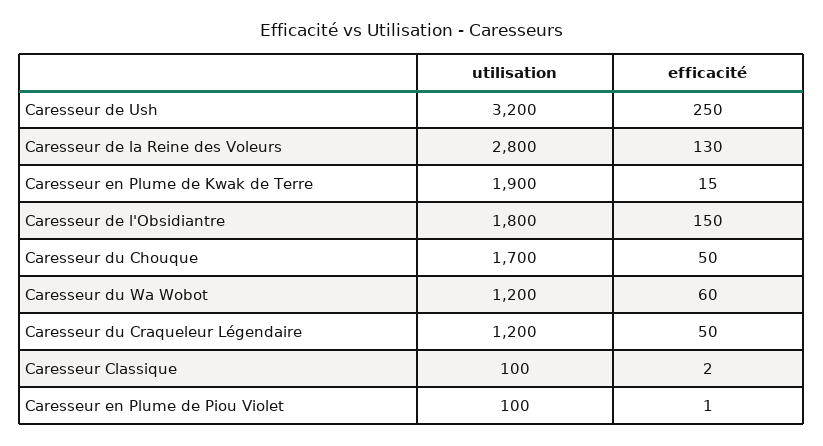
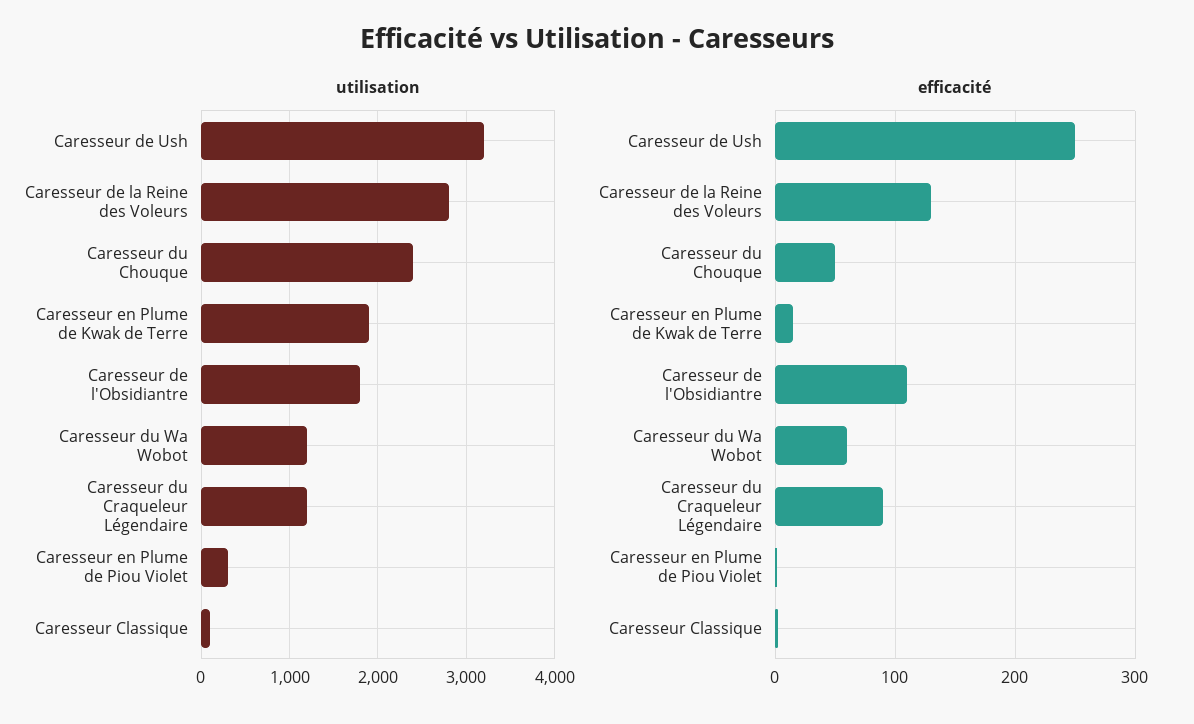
  {
    "utilisation": {
      "Caresseur de Ush": 3200,
      "Caresseur de la Reine des Voleurs": 2800,
      "Caresseur en Plume de Kwak de Terre": 1900,
      "Caresseur de l'Obsidiantre": 1800,
-     "Caresseur du Chouque": 1700,
+     "Caresseur du Chouque": 2400,
      "Caresseur du Wa Wobot": 1200,
      "Caresseur du Craqueleur Légendaire": 1200,
      "Caresseur Classique": 100,
-     "Caresseur en Plume de Piou Violet": 100
+     "Caresseur en Plume de Piou Violet": 300
    },
    "efficacité": {
      "Caresseur de Ush": 250,
      "Caresseur de la Reine des Voleurs": 130,
      "Caresseur en Plume de Kwak de Terre": 15,
-     "Caresseur de l'Obsidiantre": 150,
+     "Caresseur de l'Obsidiantre": 110,
      "Caresseur du Chouque": 50,
      "Caresseur du Wa Wobot": 60,
-     "Caresseur du Craqueleur Légendaire": 50,
+     "Caresseur du Craqueleur Légendaire": 90,
      "Caresseur Classique": 2,
      "Caresseur en Plume de Piou Violet": 1
    }
  }

